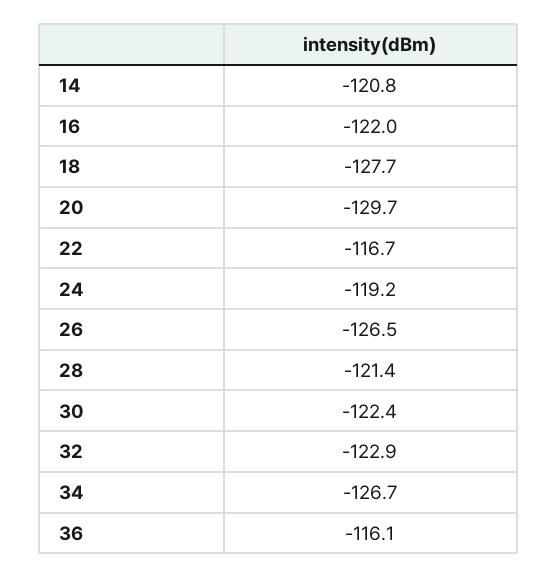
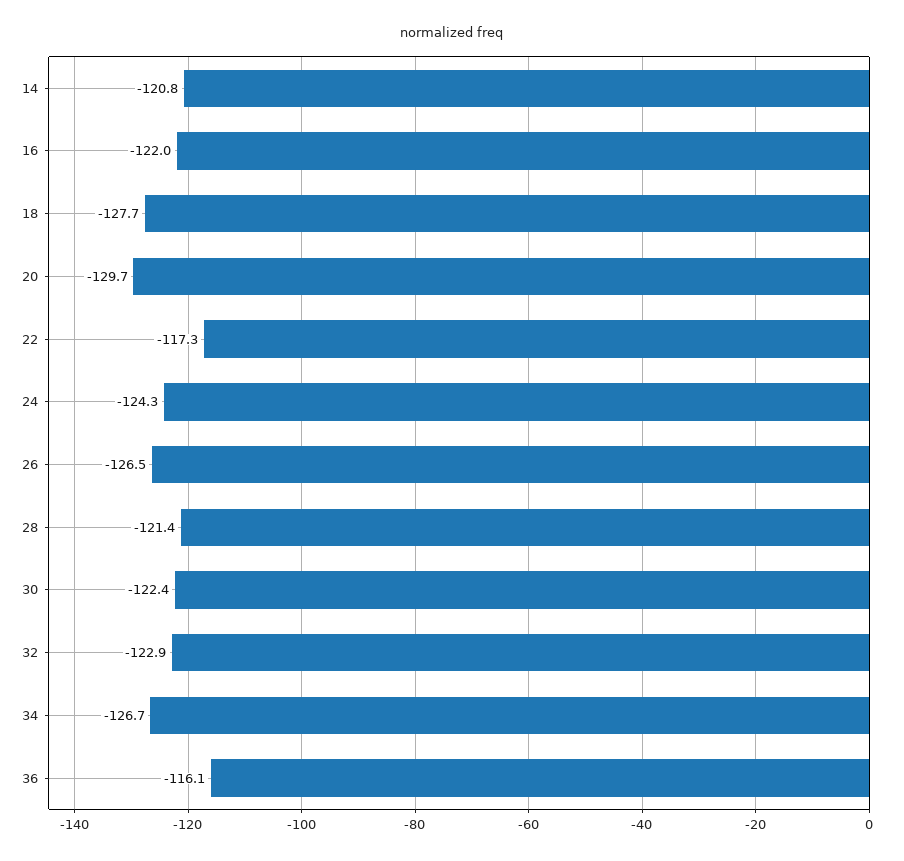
  {
    "14": -120.8,
    "16": -122,
    "18": -127.7,
    "20": -129.7,
-   "22": -116.7,
+   "22": -117.3,
-   "24": -119.2,
+   "24": -124.3,
    "26": -126.5,
    "28": -121.4,
    "30": -122.4,
    "32": -122.9,
    "34": -126.7,
    "36": -116.1
  }

